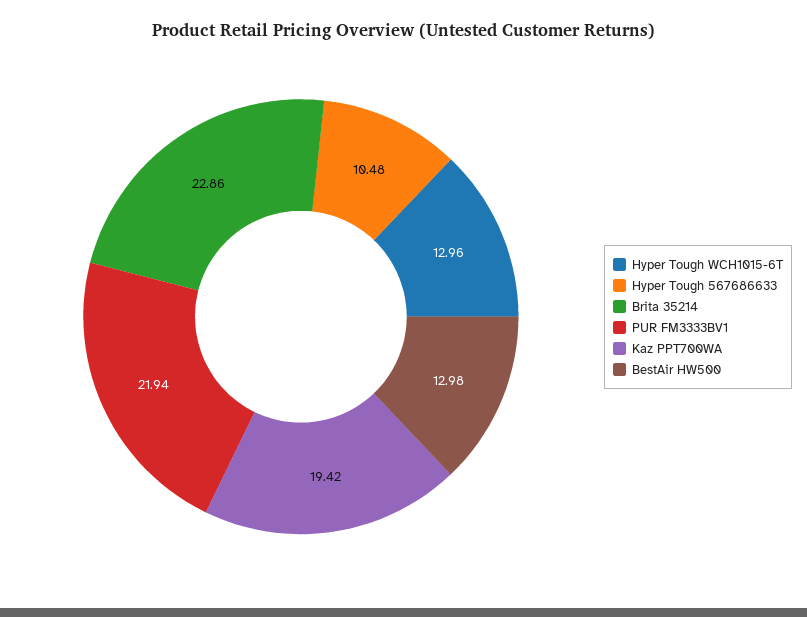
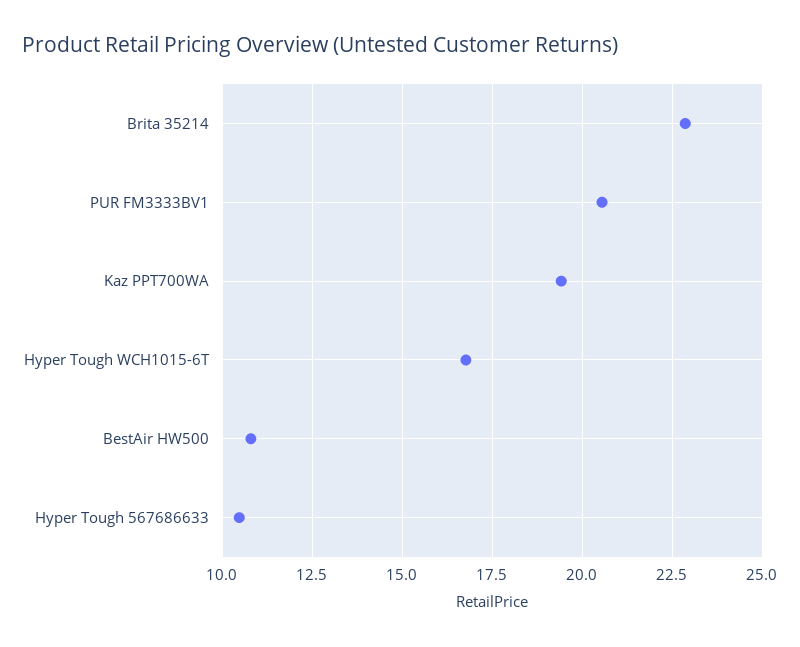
  {
-   "Hyper Tough WCH1015-6T": 12.96,
+   "Hyper Tough WCH1015-6T": 16.75,
    "Hyper Tough 567686633": 10.48,
    "Brita 35214": 22.86,
-   "PUR FM3333BV1": 21.94,
+   "PUR FM3333BV1": 20.5,
    "Kaz PPT700WA": 19.42,
-   "BestAir HW500": 12.98
+   "BestAir HW500": 10.75
  }

